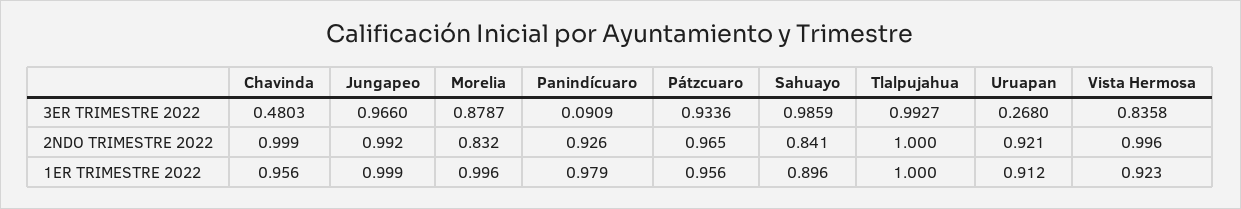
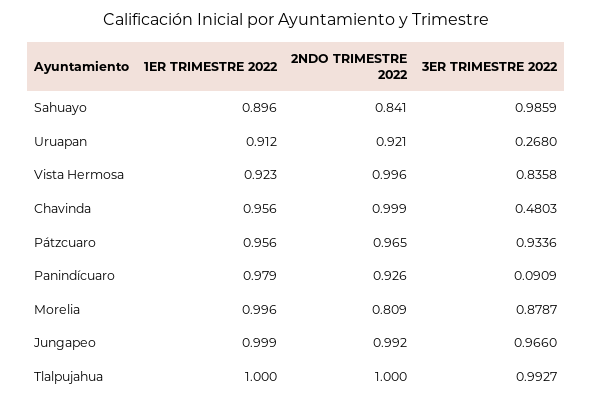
  {
    "Chavinda": {
      "3ER TRIMESTRE 2022": 0.4803,
      "2NDO TRIMESTRE 2022": 0.999,
      "1ER TRIMESTRE 2022": 0.956
    },
    "Jungapeo": {
      "3ER TRIMESTRE 2022": 0.966,
      "2NDO TRIMESTRE 2022": 0.992,
      "1ER TRIMESTRE 2022": 0.999
    },
    "Morelia": {
      "3ER TRIMESTRE 2022": 0.8787,
-     "2NDO TRIMESTRE 2022": 0.832,
+     "2NDO TRIMESTRE 2022": 0.809,
      "1ER TRIMESTRE 2022": 0.996
    },
    "Panindícuaro": {
      "3ER TRIMESTRE 2022": 0.0909,
      "2NDO TRIMESTRE 2022": 0.926,
      "1ER TRIMESTRE 2022": 0.979
    },
    "Pátzcuaro": {
      "3ER TRIMESTRE 2022": 0.9336,
      "2NDO TRIMESTRE 2022": 0.965,
      "1ER TRIMESTRE 2022": 0.956
    },
    "Sahuayo": {
      "3ER TRIMESTRE 2022": 0.9859,
      "2NDO TRIMESTRE 2022": 0.841,
      "1ER TRIMESTRE 2022": 0.896
    },
    "Tlalpujahua": {
      "3ER TRIMESTRE 2022": 0.9927,
      "2NDO TRIMESTRE 2022": 1,
      "1ER TRIMESTRE 2022": 1
    },
    "Uruapan": {
      "3ER TRIMESTRE 2022": 0.268,
      "2NDO TRIMESTRE 2022": 0.921,
      "1ER TRIMESTRE 2022": 0.912
    },
    "Vista Hermosa": {
      "3ER TRIMESTRE 2022": 0.8358,
      "2NDO TRIMESTRE 2022": 0.996,
      "1ER TRIMESTRE 2022": 0.923
    }
  }

